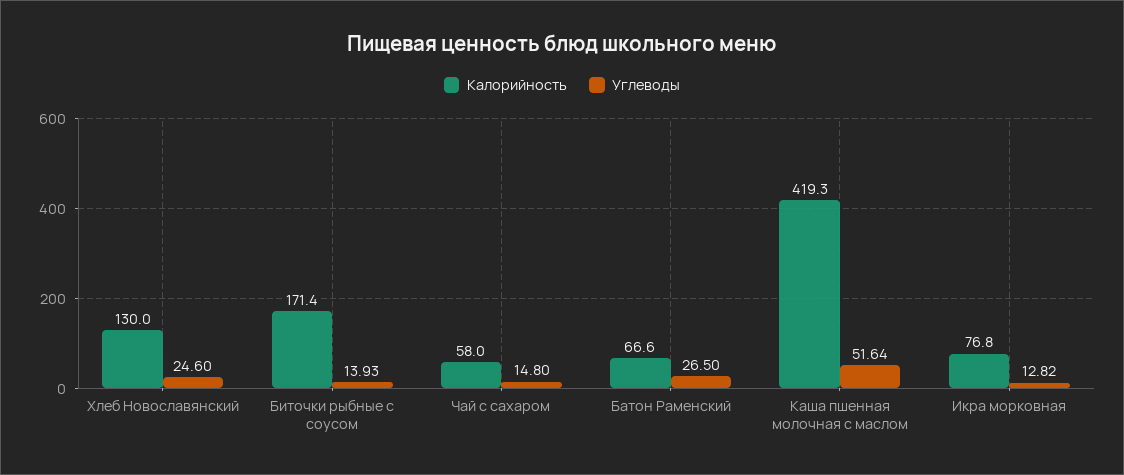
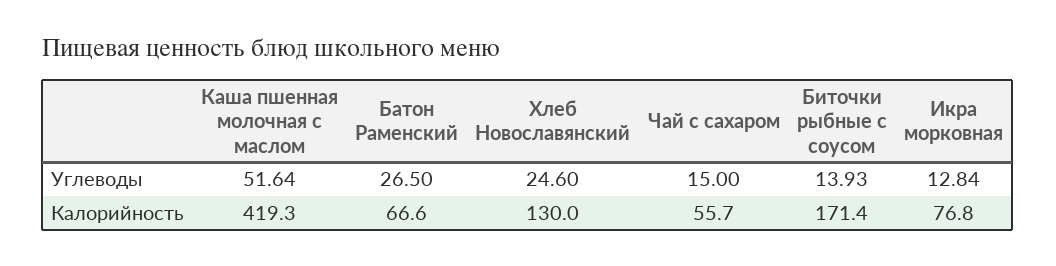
  {
    "Калорийность": {
      "Хлеб Новославянский": 130,
      "Биточки рыбные с соусом": 171.4,
-     "Чай с сахаром": 58,
+     "Чай с сахаром": 55.7,
      "Батон Раменский": 66.6,
      "Каша пшенная молочная с маслом": 419.3,
      "Икра морковная": 76.8
    },
    "Углеводы": {
      "Хлеб Новославянский": 24.6,
      "Биточки рыбные с соусом": 13.93,
-     "Чай с сахаром": 14.8,
+     "Чай с сахаром": 15,
      "Батон Раменский": 26.5,
      "Каша пшенная молочная с маслом": 51.64,
-     "Икра морковная": 12.82
+     "Икра морковная": 12.84
    }
  }

